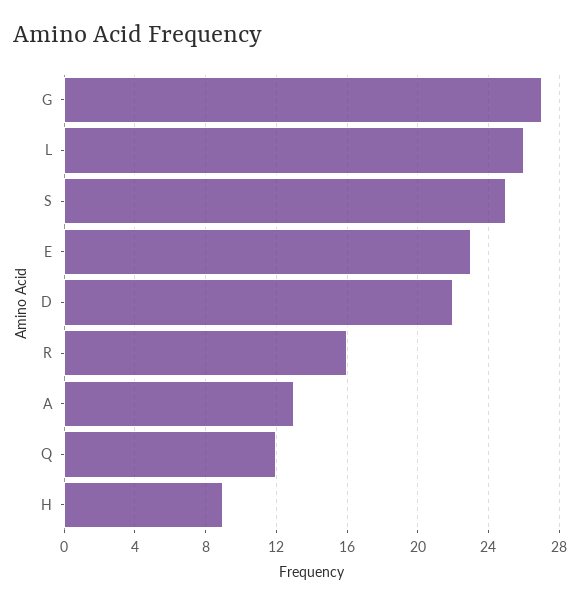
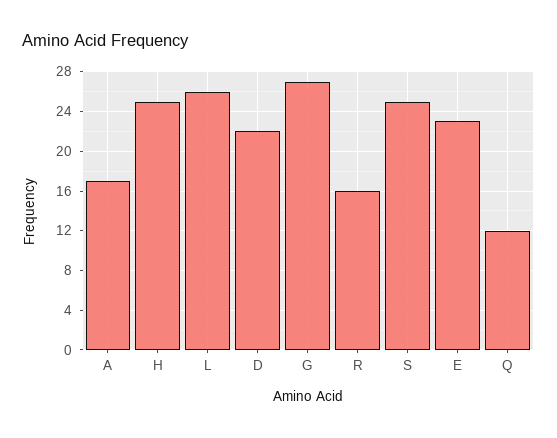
  {
    "G": 27,
    "L": 26,
    "S": 25,
    "E": 23,
    "D": 22,
    "R": 16,
-   "A": 13,
+   "A": 17,
    "Q": 12,
-   "H": 9
+   "H": 25
  }

